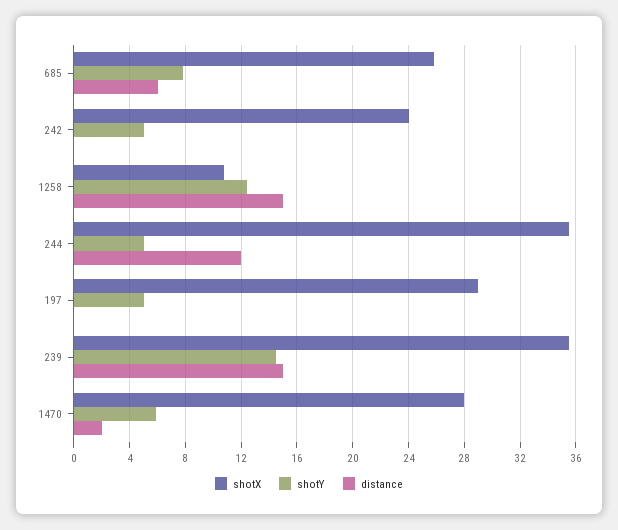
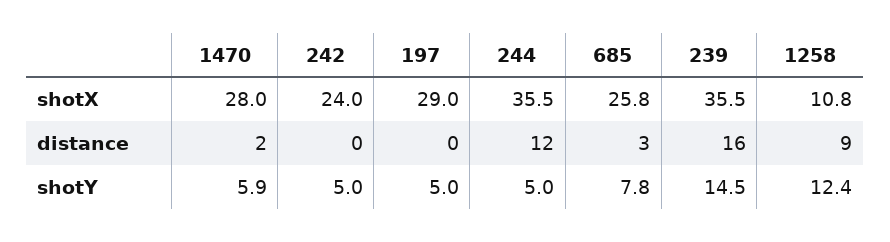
  {
    "shotX": {
      "685": 25.8,
      "242": 24,
      "1258": 10.8,
      "244": 35.5,
      "197": 29,
      "239": 35.5,
      "1470": 28
    },
    "shotY": {
      "685": 7.8,
      "242": 5,
      "1258": 12.4,
      "244": 5,
      "197": 5,
      "239": 14.5,
      "1470": 5.9
    },
    "distance": {
-     "685": 6,
+     "685": 3,
      "242": 0,
-     "1258": 15,
+     "1258": 9,
      "244": 12,
      "197": 0,
-     "239": 15,
+     "239": 16,
      "1470": 2
    }
  }

